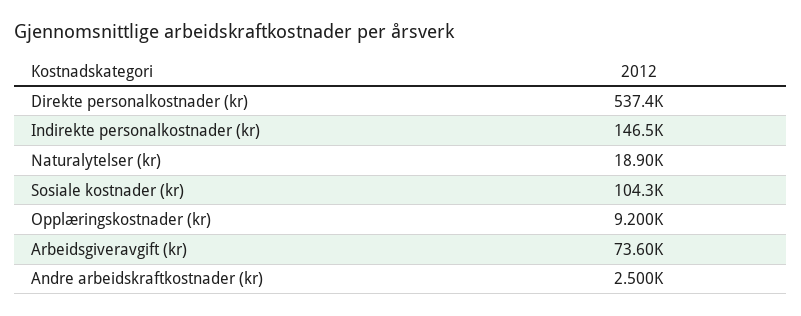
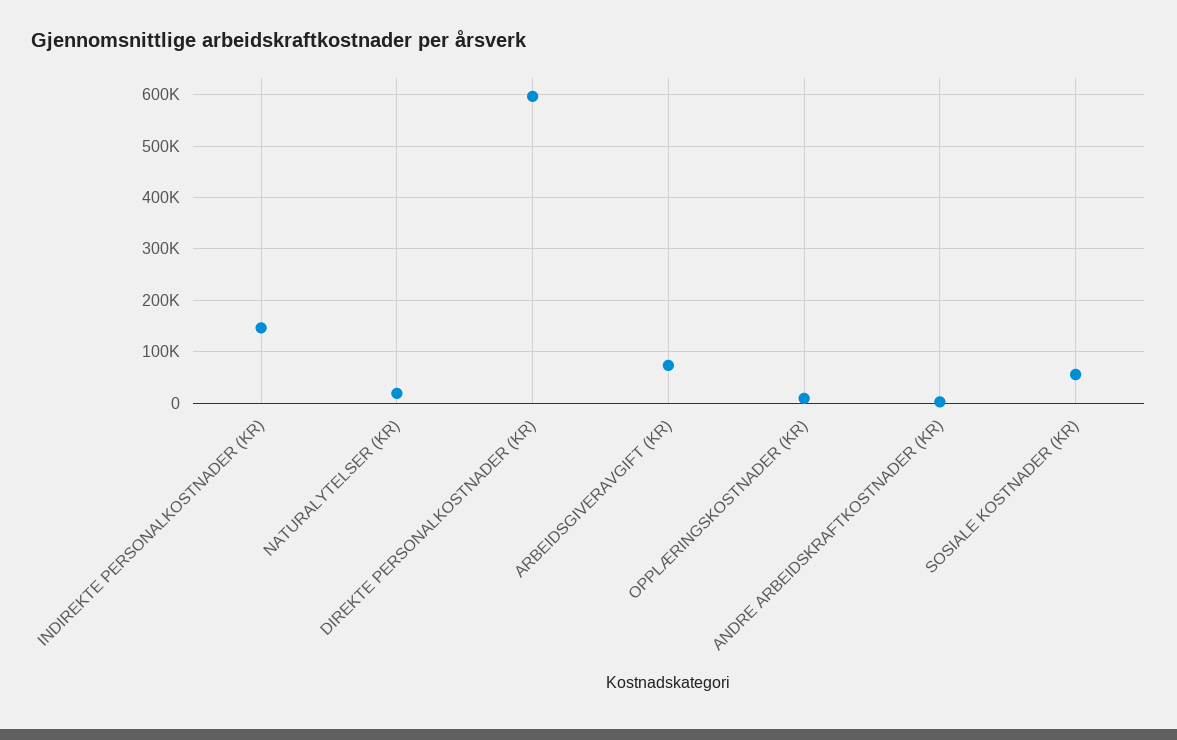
  {
-   "Direkte personalkostnader (kr)": 537400,
+   "Direkte personalkostnader (kr)": 600000,
    "Indirekte personalkostnader (kr)": 146500,
    "Naturalytelser (kr)": 18900,
-   "Sosiale kostnader (kr)": 104300,
+   "Sosiale kostnader (kr)": 60000,
    "Opplæringskostnader (kr)": 9200,
    "Arbeidsgiveravgift (kr)": 73600,
    "Andre arbeidskraftkostnader (kr)": 2500
  }

